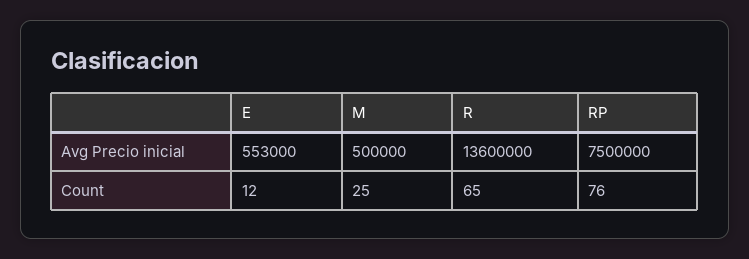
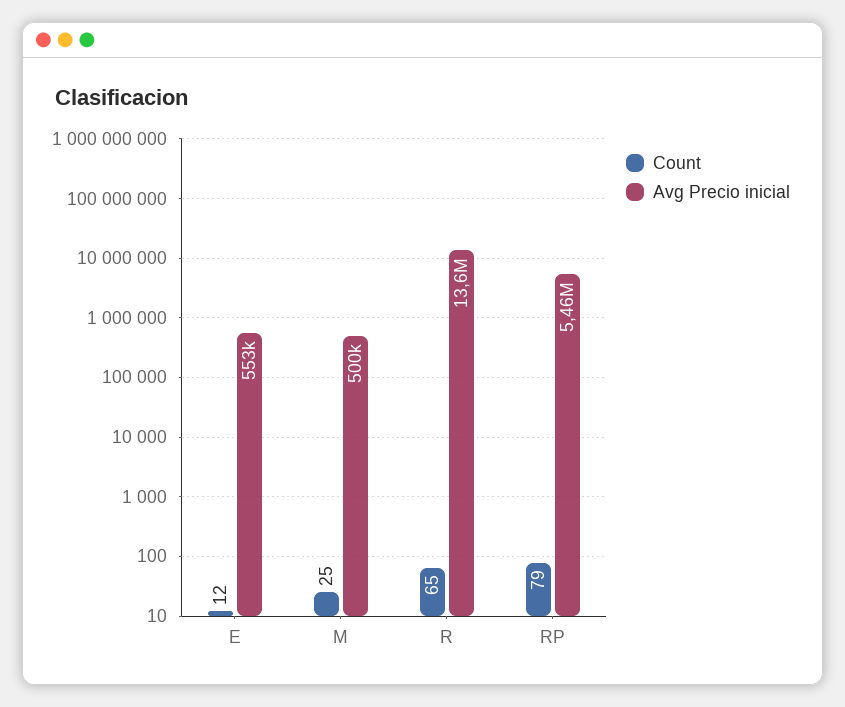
  {
    "Avg Precio inicial": {
      "E": 553000,
      "M": 500000,
      "R": 13600000,
-     "RP": 7500000
+     "RP": 5460000
    },
    "Count": {
      "E": 12,
      "M": 25,
      "R": 65,
-     "RP": 76
+     "RP": 79
    }
  }

